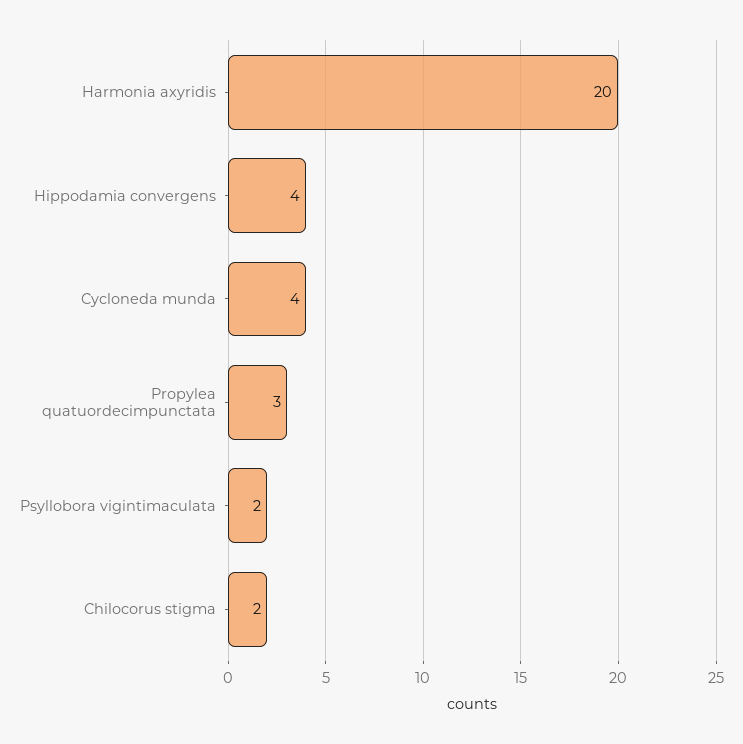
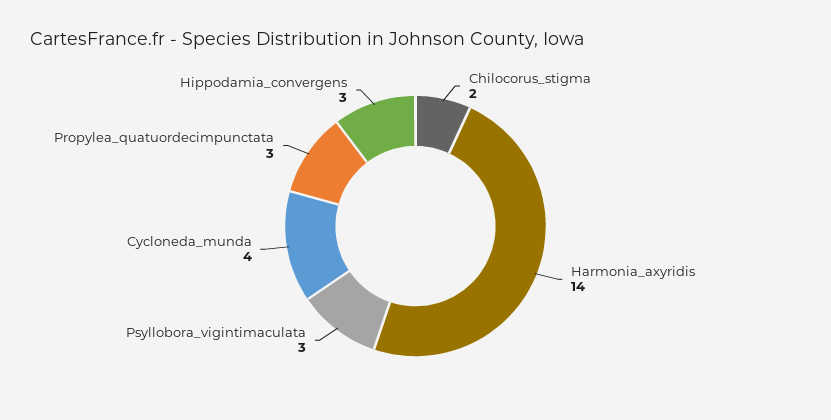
  {
-   "Harmonia axyridis": 20,
+   "Harmonia axyridis": 14,
-   "Hippodamia convergens": 4,
+   "Hippodamia convergens": 3,
    "Cycloneda munda": 4,
    "Propylea quatuordecimpunctata": 3,
-   "Psyllobora vigintimaculata": 2,
+   "Psyllobora vigintimaculata": 3,
    "Chilocorus stigma": 2
  }

